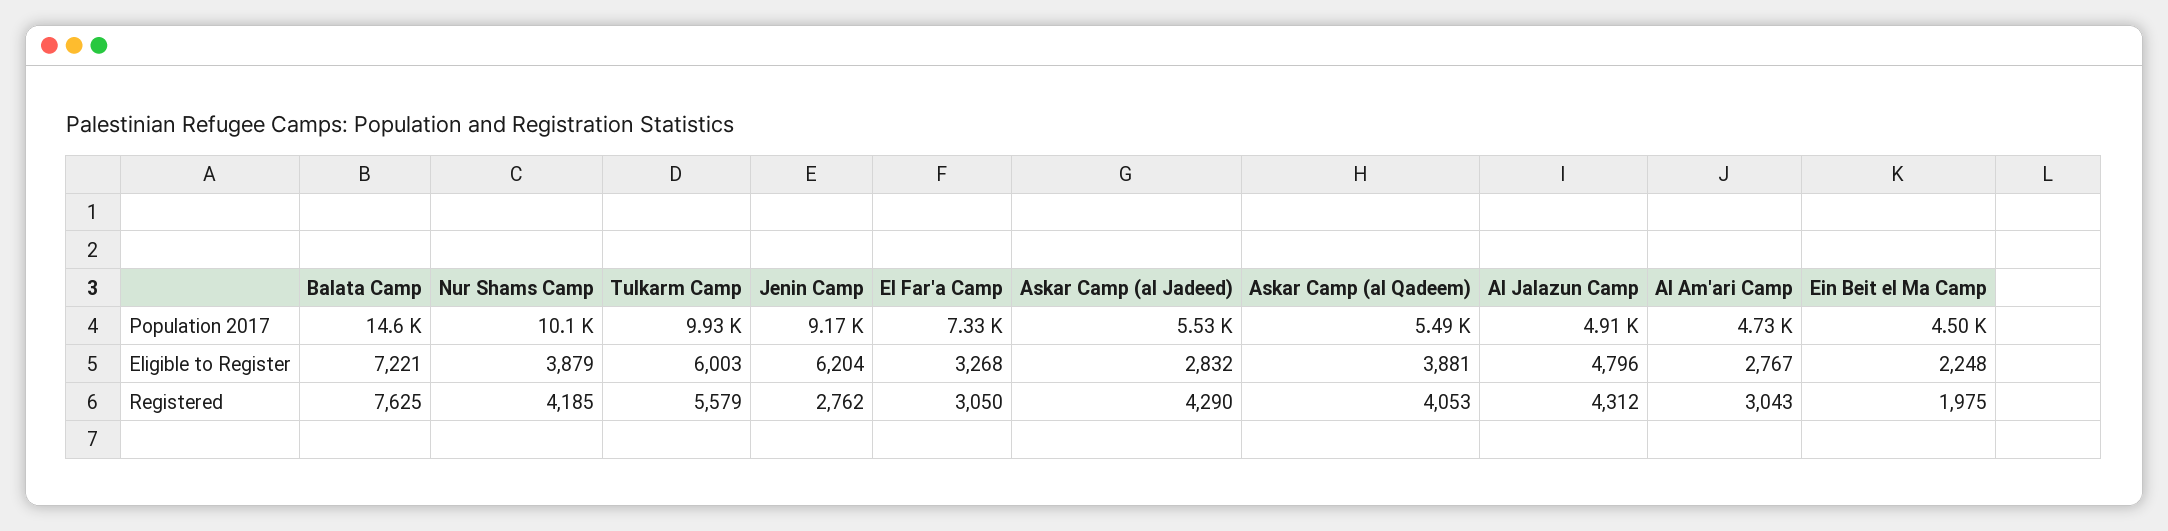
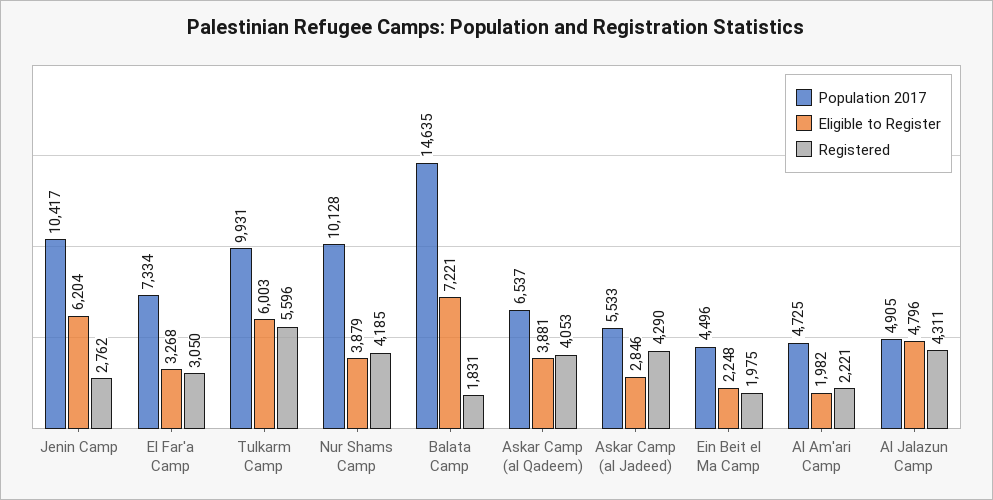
  {
    "Population 2017": {
      "Balata Camp": 14635,
      "Nur Shams Camp": 10128,
      "Tulkarm Camp": 9931,
-     "Jenin Camp": 9170,
+     "Jenin Camp": 10417,
      "El Far'a Camp": 7334,
      "Askar Camp (al Jadeed)": 5533,
-     "Askar Camp (al Qadeem)": 5490,
+     "Askar Camp (al Qadeem)": 6537,
      "Al Jalazun Camp": 4905,
      "Al Am'ari Camp": 4725,
      "Ein Beit el Ma Camp": 4496
    },
    "Eligible to Register": {
      "Balata Camp": 7221,
      "Nur Shams Camp": 3879,
      "Tulkarm Camp": 6003,
      "Jenin Camp": 6204,
      "El Far'a Camp": 3268,
-     "Askar Camp (al Jadeed)": 2832,
+     "Askar Camp (al Jadeed)": 2846,
      "Askar Camp (al Qadeem)": 3881,
      "Al Jalazun Camp": 4796,
-     "Al Am'ari Camp": 2767,
+     "Al Am'ari Camp": 1982,
      "Ein Beit el Ma Camp": 2248
    },
    "Registered": {
-     "Balata Camp": 7625,
+     "Balata Camp": 1831,
      "Nur Shams Camp": 4185,
-     "Tulkarm Camp": 5579,
+     "Tulkarm Camp": 5596,
      "Jenin Camp": 2762,
      "El Far'a Camp": 3050,
      "Askar Camp (al Jadeed)": 4290,
      "Askar Camp (al Qadeem)": 4053,
-     "Al Jalazun Camp": 4312,
+     "Al Jalazun Camp": 4311,
-     "Al Am'ari Camp": 3043,
+     "Al Am'ari Camp": 2221,
      "Ein Beit el Ma Camp": 1975
    }
  }

